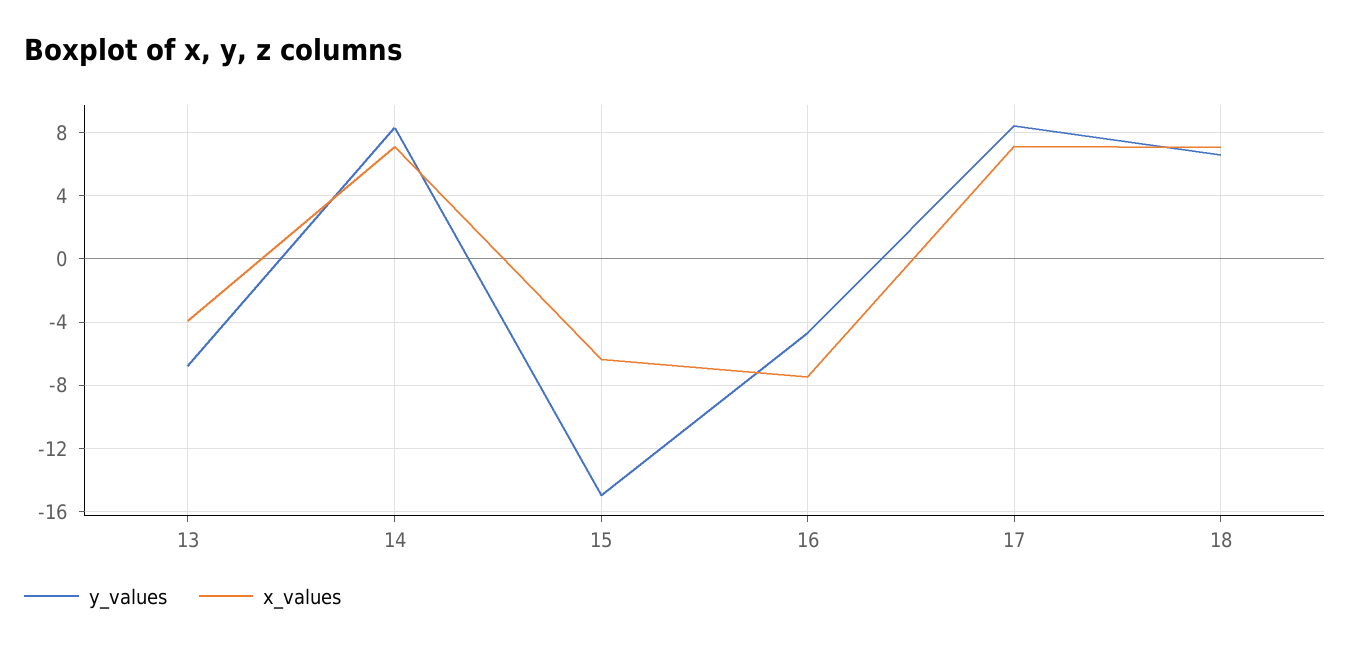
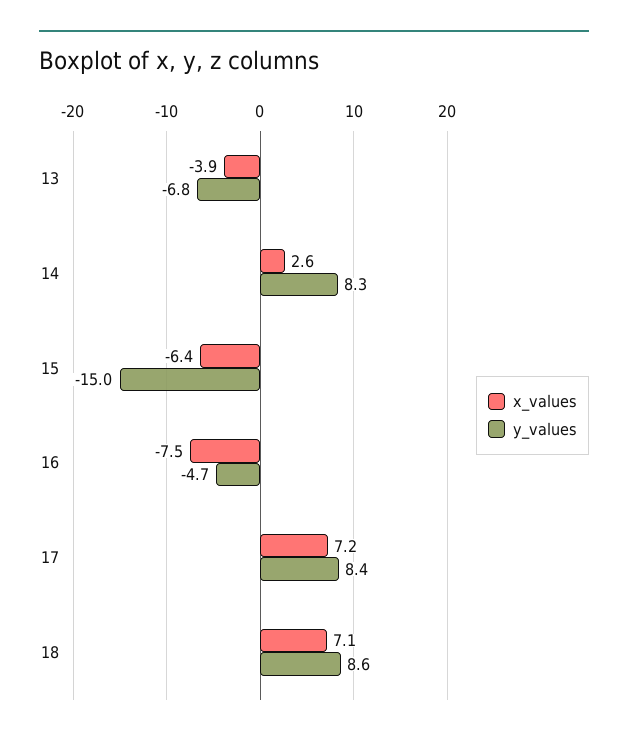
  {
    "y_values": {
      "13": -6.8,
      "14": 8.3,
      "15": -15,
      "16": -4.7,
      "17": 8.4,
-     "18": 6.5
+     "18": 8.6
    },
    "x_values": {
      "13": -3.9,
-     "14": 7,
+     "14": 2.6,
      "15": -6.4,
      "16": -7.5,
      "17": 7.2,
      "18": 7.1
    }
  }

